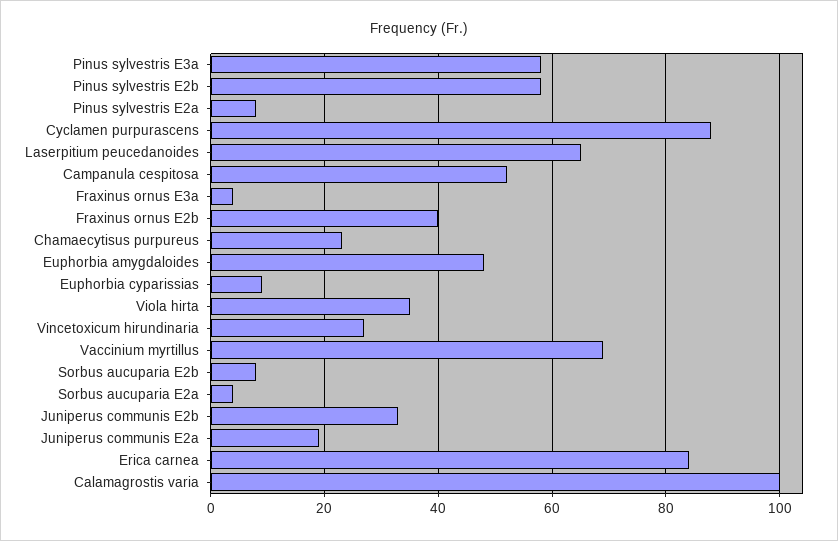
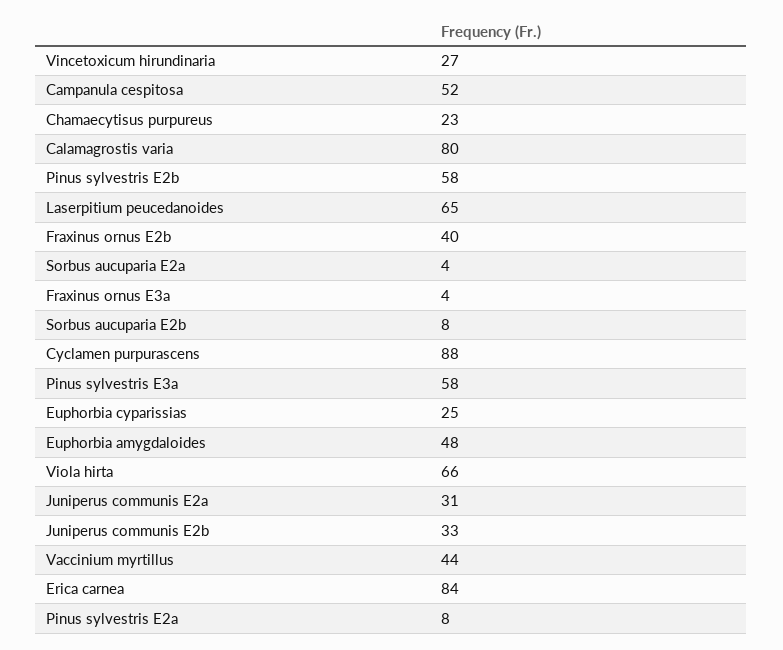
  {
    "Pinus sylvestris E3a": 58,
    "Pinus sylvestris E2b": 58,
    "Pinus sylvestris E2a": 8,
    "Cyclamen purpurascens": 88,
    "Laserpitium peucedanoides": 65,
    "Campanula cespitosa": 52,
    "Fraxinus ornus E3a": 4,
    "Fraxinus ornus E2b": 40,
    "Chamaecytisus purpureus": 23,
    "Euphorbia amygdaloides": 48,
-   "Euphorbia cyparissias": 10,
+   "Euphorbia cyparissias": 25,
-   "Viola hirta": 35,
+   "Viola hirta": 66,
    "Vincetoxicum hirundinaria": 27,
-   "Vaccinium myrtillus": 70,
+   "Vaccinium myrtillus": 44,
    "Sorbus aucuparia E2b": 8,
    "Sorbus aucuparia E2a": 4,
    "Juniperus communis E2b": 33,
-   "Juniperus communis E2a": 20,
+   "Juniperus communis E2a": 31,
    "Erica carnea": 84,
-   "Calamagrostis varia": 100
+   "Calamagrostis varia": 80
  }

